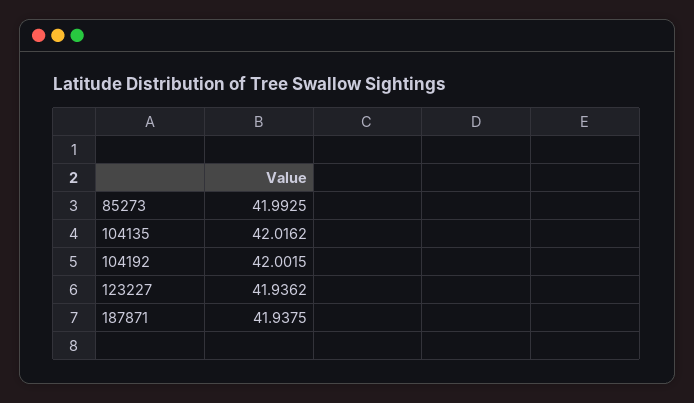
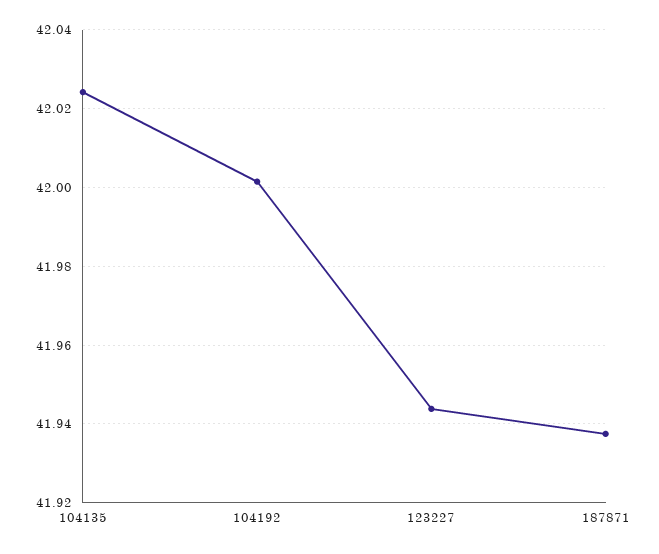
  {
-   "85273": 41.9925,
-   "104135": 42.0162,
+   "104135": 42.024,
    "104192": 42.0015,
-   "123227": 41.9362,
+   "123227": 41.944,
    "187871": 41.9375
  }

